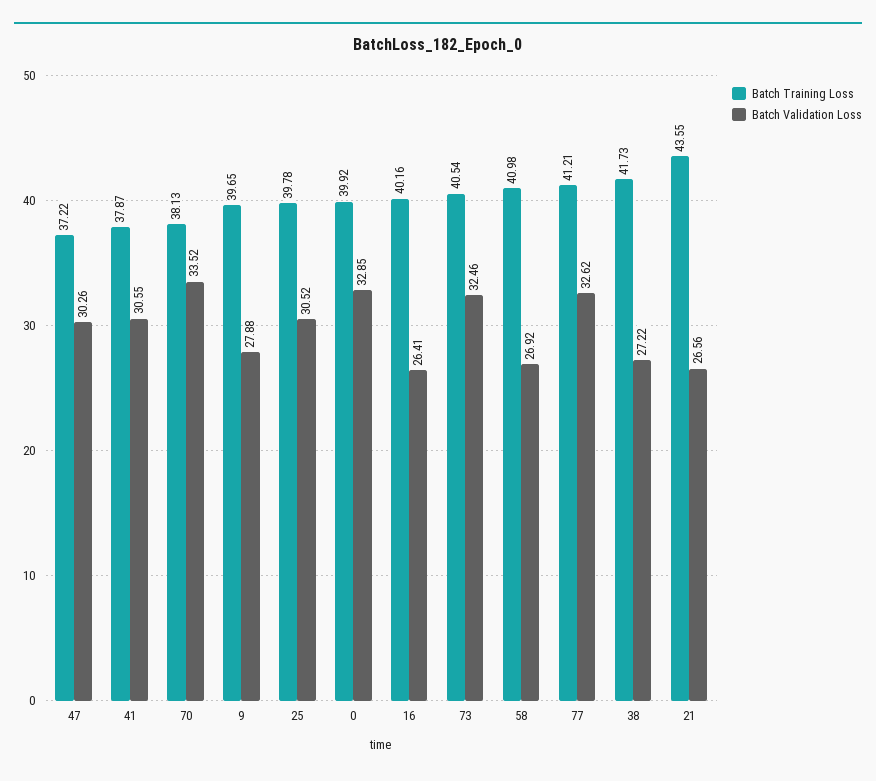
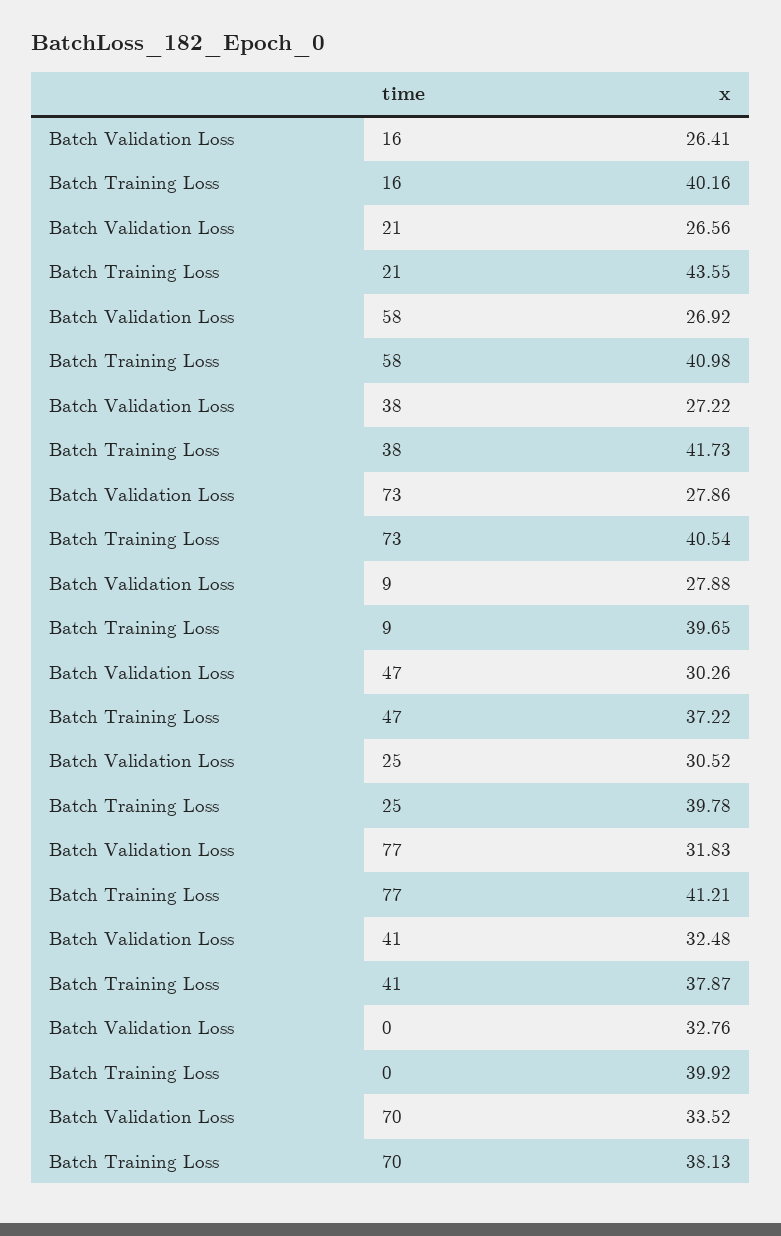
  {
    "Batch Training Loss": {
      "47": 37.22,
      "41": 37.87,
      "70": 38.13,
      "9": 39.65,
      "25": 39.78,
      "0": 39.92,
      "16": 40.16,
      "73": 40.54,
      "58": 40.98,
      "77": 41.21,
      "38": 41.73,
      "21": 43.55
    },
    "Batch Validation Loss": {
      "47": 30.26,
-     "41": 30.55,
+     "41": 32.48,
      "70": 33.52,
      "9": 27.88,
      "25": 30.52,
-     "0": 32.85,
+     "0": 32.76,
      "16": 26.41,
-     "73": 32.46,
+     "73": 27.86,
      "58": 26.92,
-     "77": 32.62,
+     "77": 31.83,
      "38": 27.22,
      "21": 26.56
    }
  }

